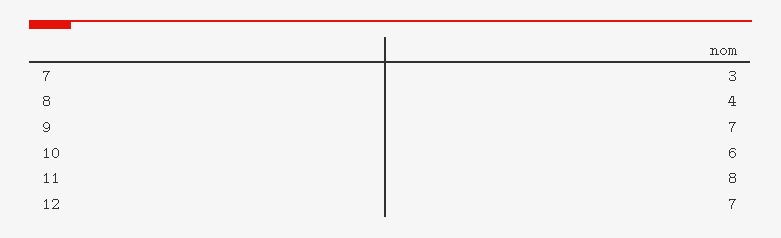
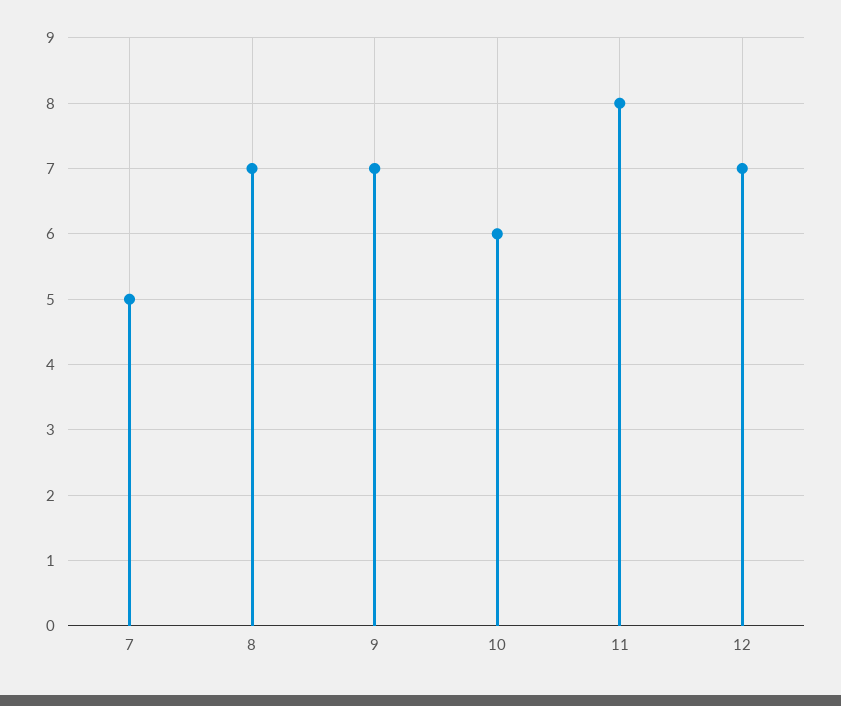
  {
-   "7": 3,
+   "7": 5,
-   "8": 4,
+   "8": 7,
    "9": 7,
    "10": 6,
    "11": 8,
    "12": 7
  }

